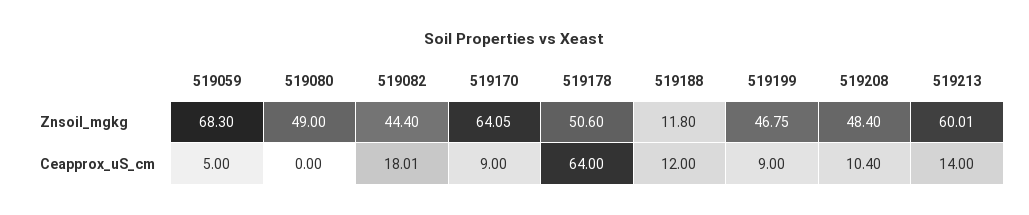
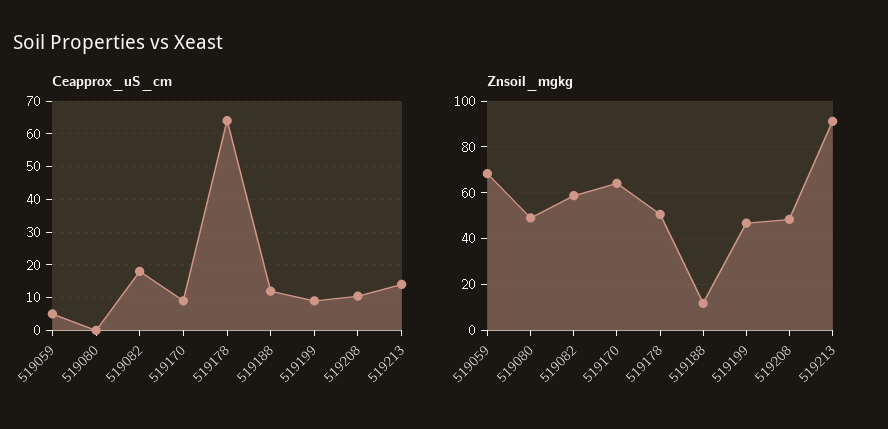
  {
    "Znsoil_mgkg": {
      "519059": 68.3,
      "519080": 49,
-     "519082": 44.4,
+     "519082": 60,
      "519170": 64.05,
      "519178": 50.6,
      "519188": 11.8,
      "519199": 46.75,
      "519208": 48.4,
-     "519213": 60.01
+     "519213": 90
    },
    "Ceapprox_uS_cm": {
      "519059": 5,
      "519080": 0,
      "519082": 18.01,
      "519170": 9,
      "519178": 64,
      "519188": 12,
      "519199": 9,
      "519208": 10.4,
      "519213": 14
    }
  }

